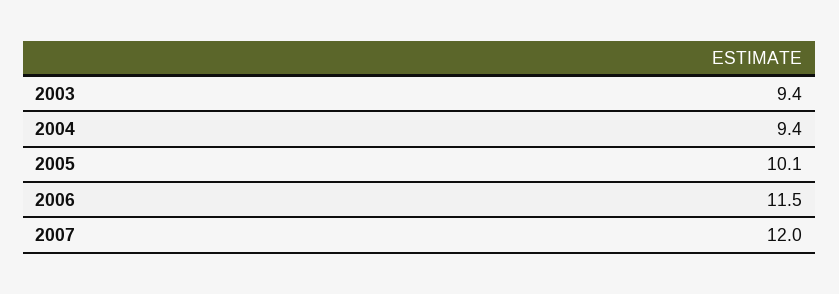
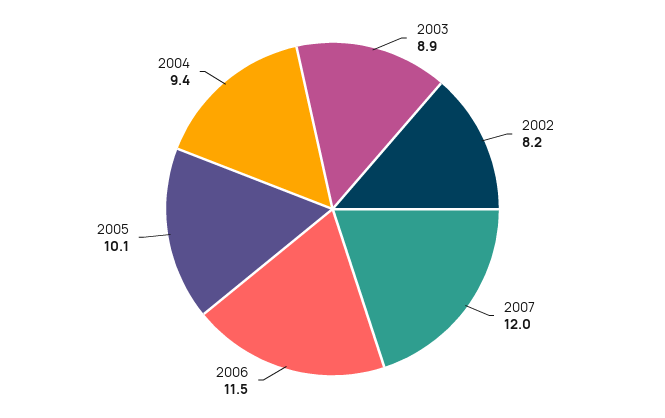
  {
-   "2003": 9.4,
+   "2003": 8.9,
    "2004": 9.4,
    "2005": 10.1,
    "2006": 11.5,
-   "2007": 12
+   "2007": 12,
+   "2002": 8.2
  }

